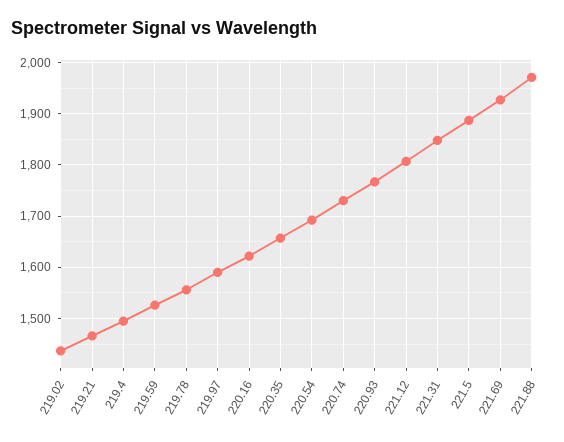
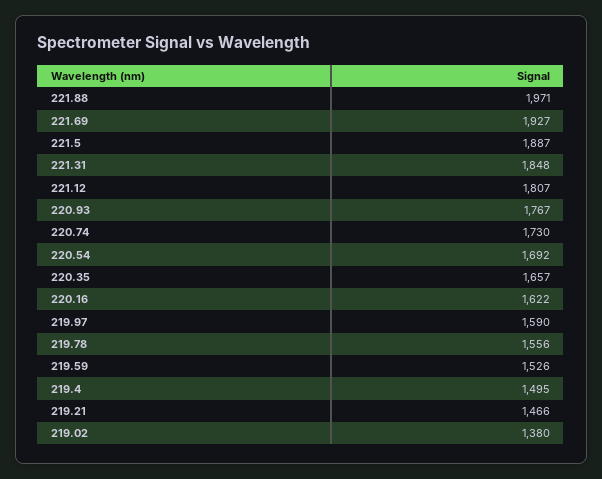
  {
-   "219.02": 1440,
+   "219.02": 1380,
    "219.21": 1466,
    "219.4": 1495,
    "219.59": 1526,
    "219.78": 1556,
    "219.97": 1590,
    "220.16": 1622,
    "220.35": 1657,
    "220.54": 1692,
    "220.74": 1730,
    "220.93": 1767,
    "221.12": 1807,
    "221.31": 1848,
    "221.5": 1887,
    "221.69": 1927,
    "221.88": 1971
  }

